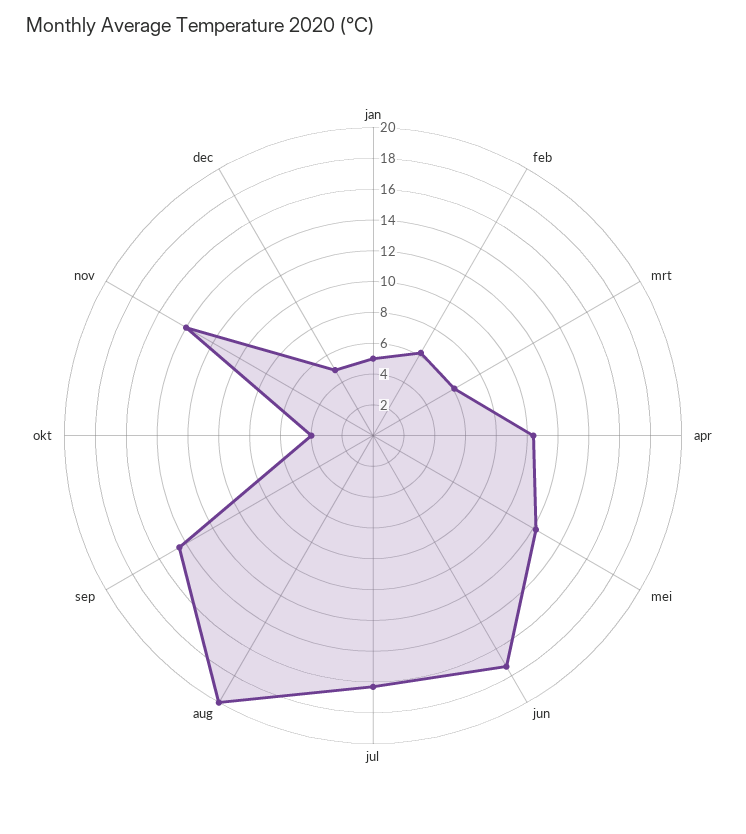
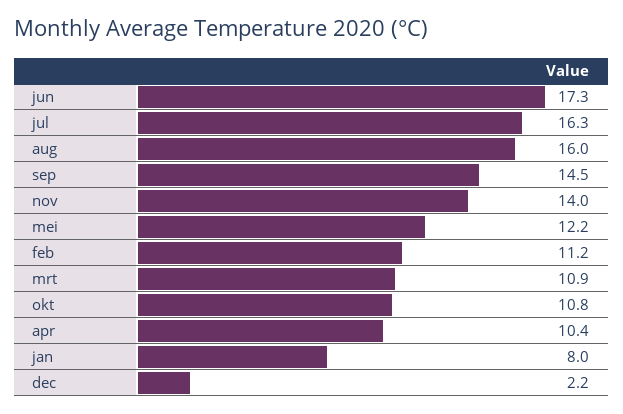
  {
-   "jan": 5,
+   "jan": 8,
-   "feb": 6,
+   "feb": 11.2,
-   "mrt": 6,
+   "mrt": 10.9,
    "apr": 10.4,
    "mei": 12.2,
    "jun": 17.3,
    "jul": 16.3,
-   "aug": 20,
+   "aug": 16,
    "sep": 14.5,
-   "okt": 4,
+   "okt": 10.8,
    "nov": 14,
-   "dec": 5
+   "dec": 2.2
  }

